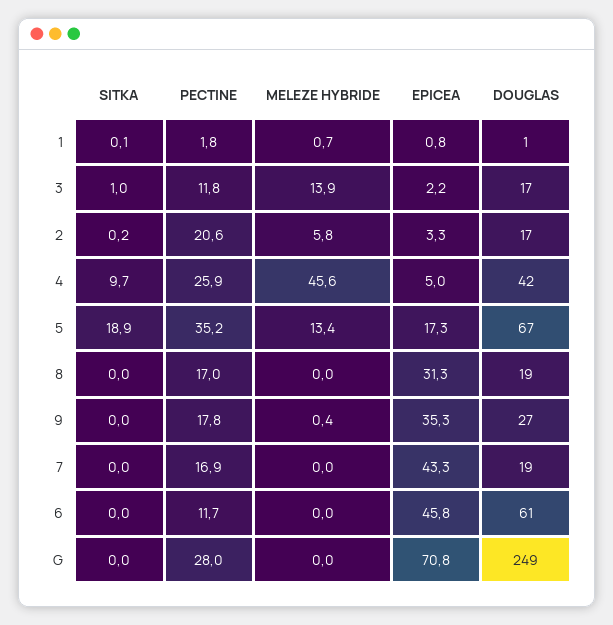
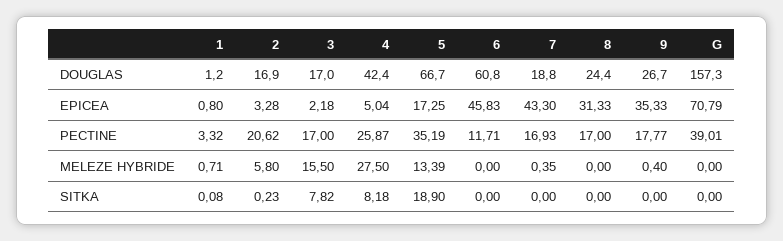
  {
    "SITKA": {
      "1": 0.08,
-     "3": 1,
+     "3": 7.82,
      "2": 0.23,
-     "4": 9.7,
+     "4": 8.18,
      "5": 18.9,
      "8": 0,
      "9": 0,
      "7": 0,
      "6": 0,
      "G": 0
    },
    "PECTINE": {
-     "1": 1.8,
+     "1": 3.32,
-     "3": 11.8,
+     "3": 17,
      "2": 20.62,
      "4": 25.87,
      "5": 35.19,
      "8": 17,
      "9": 17.77,
      "7": 16.93,
      "6": 11.71,
-     "G": 28
+     "G": 39.01
    },
    "MELEZE HYBRIDE": {
      "1": 0.71,
-     "3": 13.9,
+     "3": 15.5,
      "2": 5.8,
-     "4": 45.6,
+     "4": 27.5,
      "5": 13.39,
      "8": 0,
      "9": 0.4,
-     "7": 0,
+     "7": 0.35,
      "6": 0,
      "G": 0
    },
    "EPICEA": {
      "1": 0.8,
      "3": 2.18,
      "2": 3.28,
      "4": 5.04,
      "5": 17.25,
      "8": 31.33,
      "9": 35.33,
      "7": 43.3,
      "6": 45.83,
      "G": 70.79
    },
    "DOUGLAS": {
      "1": 1.2,
      "3": 17,
      "2": 16.9,
      "4": 42.4,
      "5": 66.7,
-     "8": 19,
+     "8": 24.4,
      "9": 26.7,
      "7": 18.8,
      "6": 60.8,
-     "G": 249
+     "G": 157.3
    }
  }

